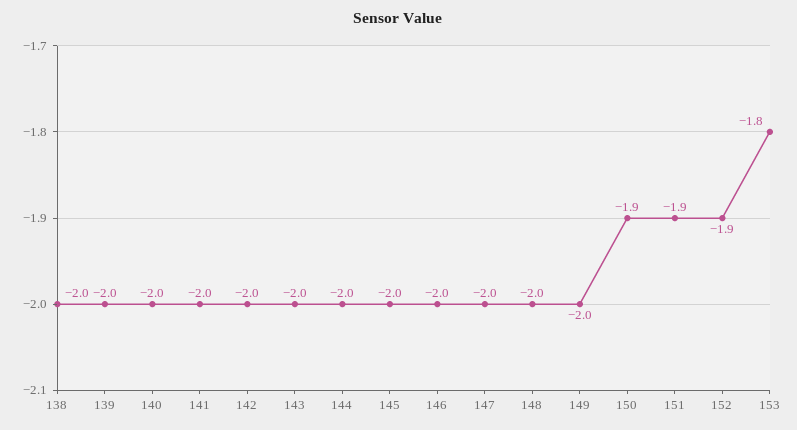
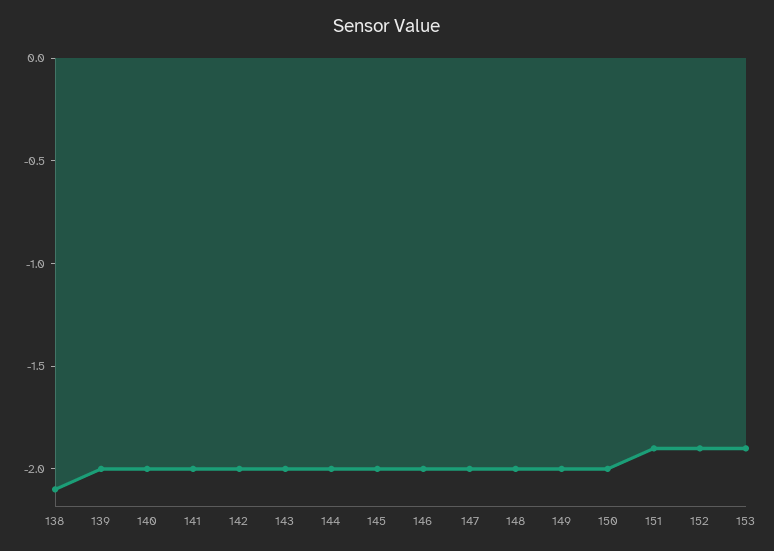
  {
-   "138": -2,
+   "138": -2.1,
    "139": -2,
    "140": -2,
    "141": -2,
    "142": -2,
    "143": -2,
    "144": -2,
    "145": -2,
    "146": -2,
    "147": -2,
    "148": -2,
    "149": -2,
-   "150": -1.9,
+   "150": -2,
    "151": -1.9,
    "152": -1.9,
-   "153": -1.8
+   "153": -1.9
  }

